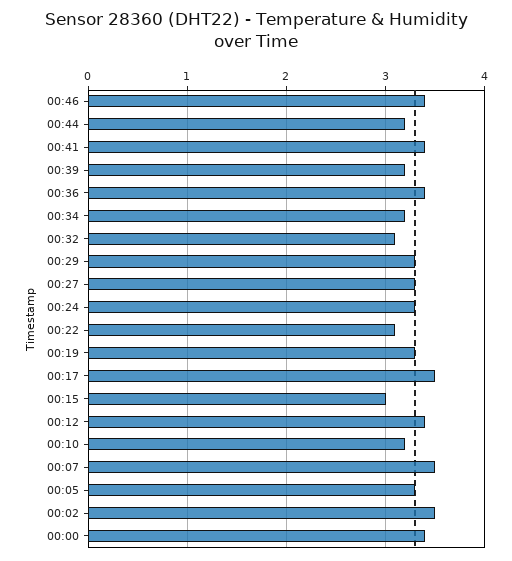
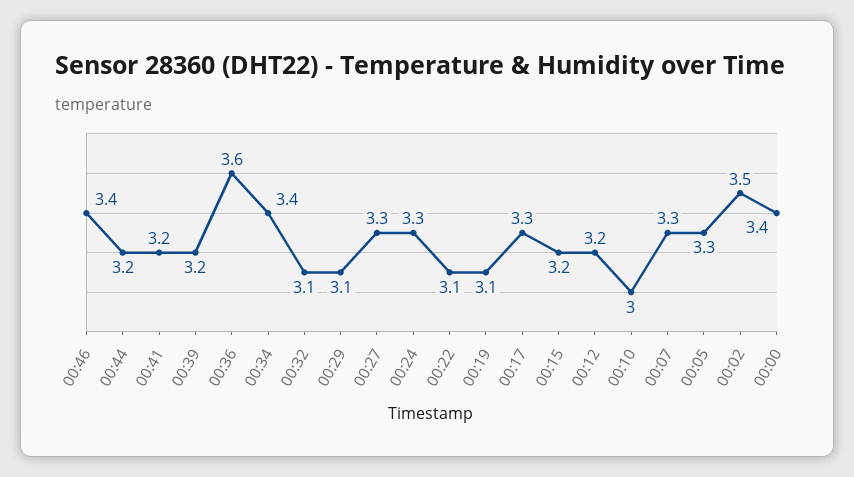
  {
    "00:46": 3.4,
    "00:44": 3.2,
-   "00:41": 3.4,
+   "00:41": 3.2,
    "00:39": 3.2,
-   "00:36": 3.4,
+   "00:36": 3.6,
-   "00:34": 3.2,
+   "00:34": 3.4,
    "00:32": 3.1,
-   "00:29": 3.3,
+   "00:29": 3.1,
    "00:27": 3.3,
    "00:24": 3.3,
    "00:22": 3.1,
-   "00:19": 3.3,
+   "00:19": 3.1,
-   "00:17": 3.5,
+   "00:17": 3.3,
-   "00:15": 3,
+   "00:15": 3.2,
-   "00:12": 3.4,
+   "00:12": 3.2,
-   "00:10": 3.2,
+   "00:10": 3,
-   "00:07": 3.5,
+   "00:07": 3.3,
    "00:05": 3.3,
    "00:02": 3.5,
    "00:00": 3.4
  }

